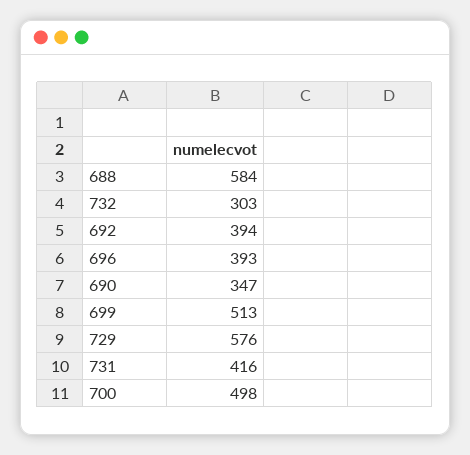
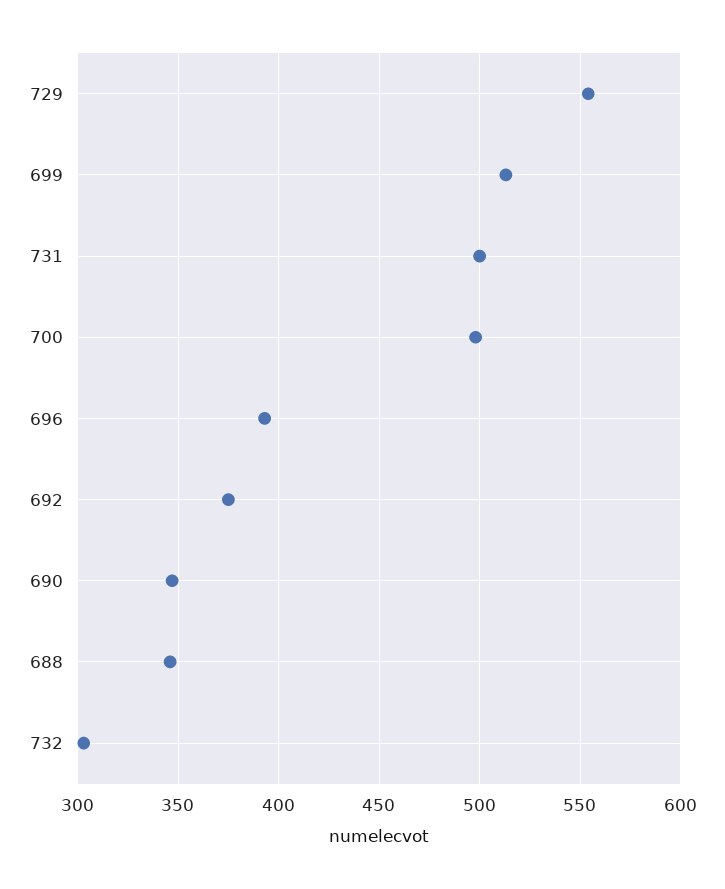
  {
-   "688": 584,
+   "688": 345,
    "732": 303,
-   "692": 394,
+   "692": 375,
    "696": 393,
    "690": 347,
    "699": 513,
-   "729": 576,
+   "729": 555,
-   "731": 416,
+   "731": 500,
    "700": 498
  }

